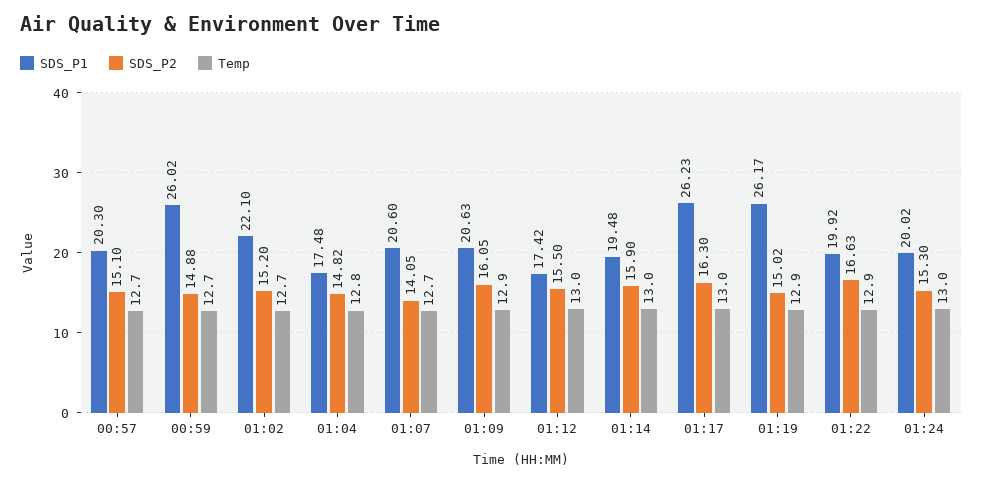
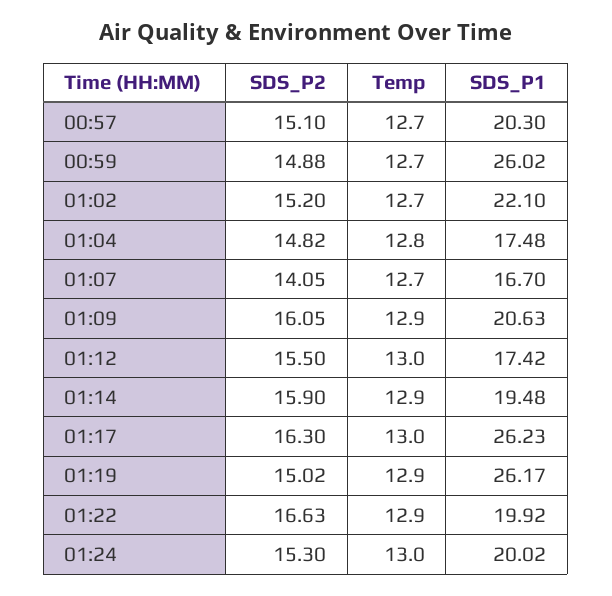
  {
    "SDS_P1": {
      "00:57": 20.3,
      "00:59": 26.02,
      "01:02": 22.1,
      "01:04": 17.48,
-     "01:07": 20.6,
+     "01:07": 16.7,
      "01:09": 20.63,
      "01:12": 17.42,
      "01:14": 19.48,
      "01:17": 26.23,
      "01:19": 26.17,
      "01:22": 19.92,
      "01:24": 20.02
    },
    "SDS_P2": {
      "00:57": 15.1,
      "00:59": 14.88,
      "01:02": 15.2,
      "01:04": 14.82,
      "01:07": 14.05,
      "01:09": 16.05,
      "01:12": 15.5,
      "01:14": 15.9,
      "01:17": 16.3,
      "01:19": 15.02,
      "01:22": 16.63,
      "01:24": 15.3
    },
    "Temp": {
      "00:57": 12.7,
      "00:59": 12.7,
      "01:02": 12.7,
      "01:04": 12.8,
      "01:07": 12.7,
      "01:09": 12.9,
      "01:12": 13,
-     "01:14": 13,
+     "01:14": 12.9,
      "01:17": 13,
      "01:19": 12.9,
      "01:22": 12.9,
      "01:24": 13
    }
  }

